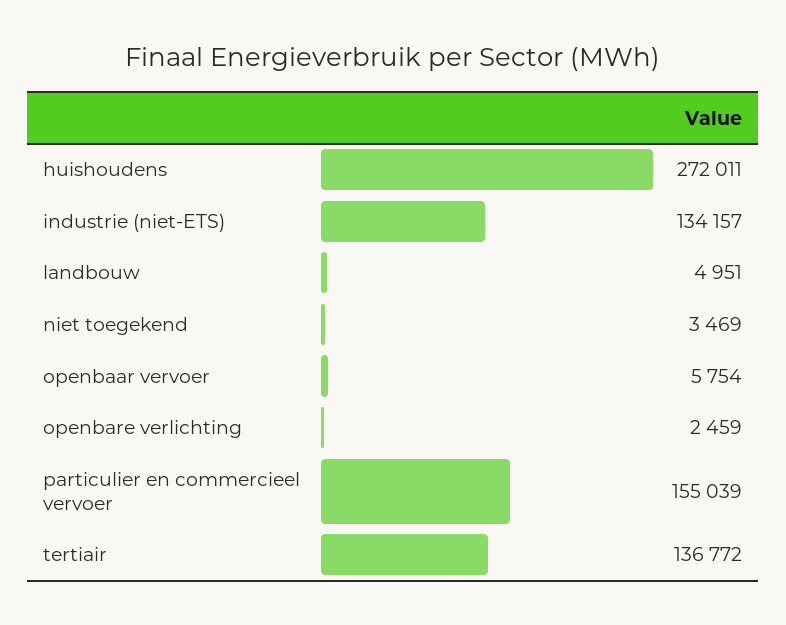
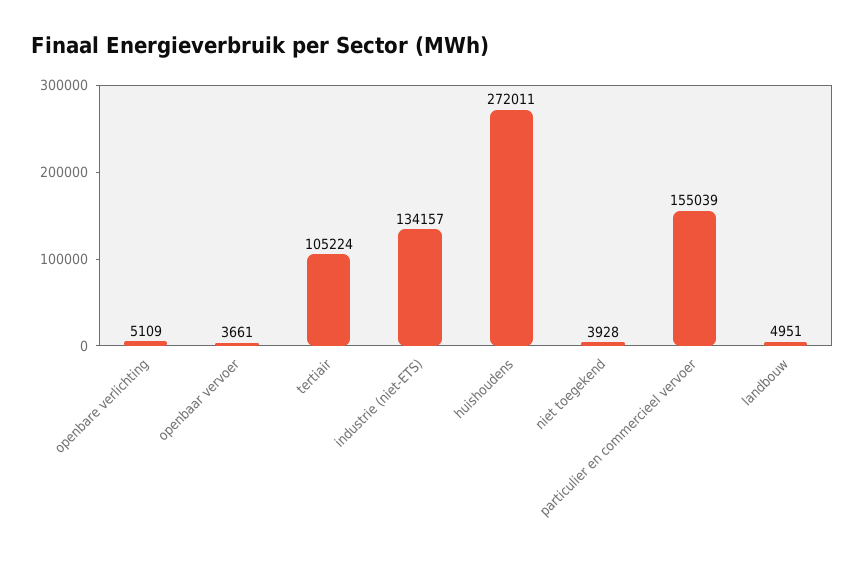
  {
    "huishoudens": 272011,
    "industrie (niet-ETS)": 134157,
    "landbouw": 4951,
-   "niet toegekend": 3469,
+   "niet toegekend": 3928,
-   "openbaar vervoer": 5754,
+   "openbaar vervoer": 3661,
-   "openbare verlichting": 2459,
+   "openbare verlichting": 5109,
    "particulier en commercieel vervoer": 155039,
-   "tertiair": 136772
+   "tertiair": 105224
  }

